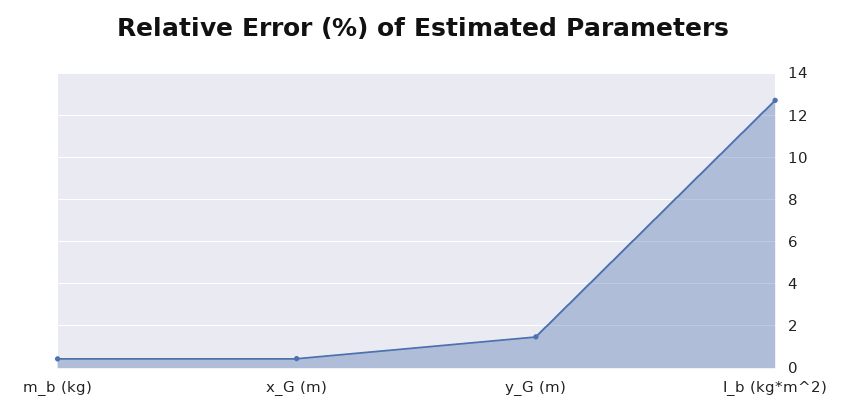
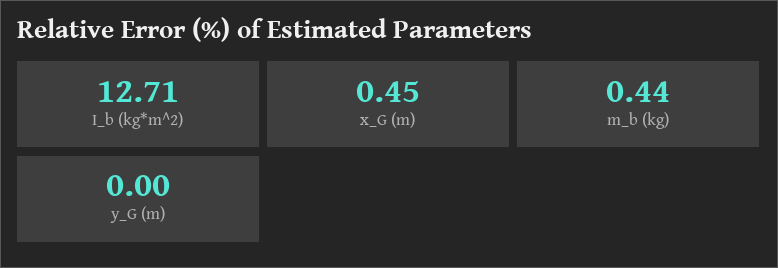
  {
    "m_b (kg)": 0.44,
    "x_G (m)": 0.45,
-   "y_G (m)": 1.5,
+   "y_G (m)": 0,
    "I_b (kg*m^2)": 12.71
  }

